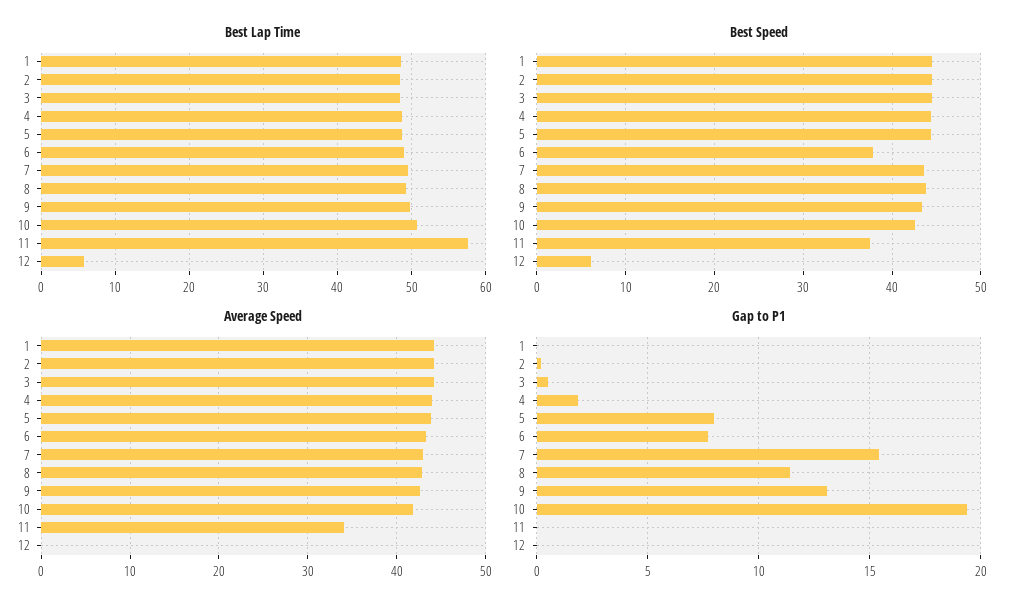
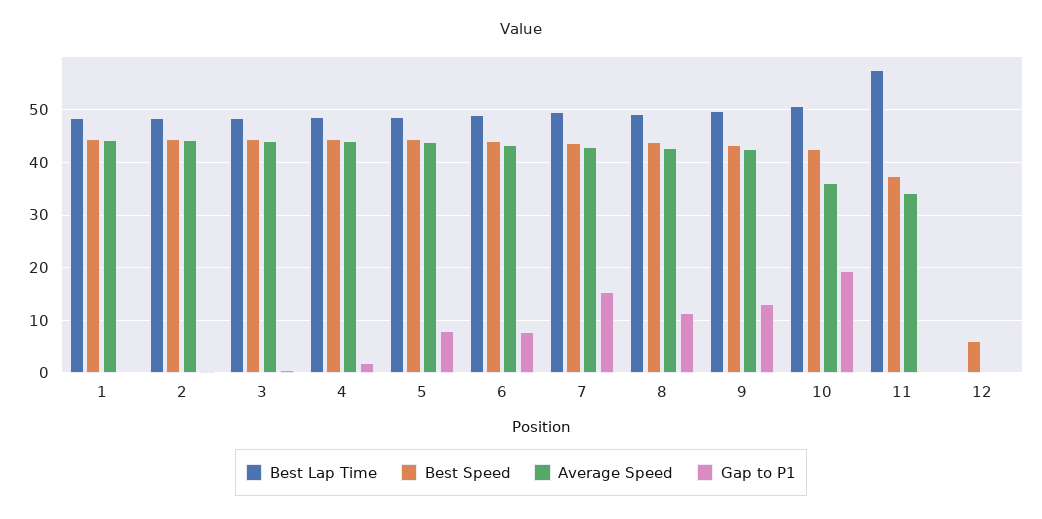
  {
    "Best Lap Time": {
      "1": 49,
      "2": 49,
      "3": 48,
      "4": 49,
      "5": 49,
      "6": 49,
      "7": 50,
      "8": 49,
      "9": 50,
      "10": 51,
      "11": 58,
-     "12": 6
+     "12": 0
    },
    "Best Speed": {
      "1": 45,
      "2": 45,
      "3": 45,
      "4": 44,
      "5": 44,
-     "6": 38,
+     "6": 44,
      "7": 44,
      "8": 44,
      "9": 43,
      "10": 43,
      "11": 37,
      "12": 6
    },
    "Average Speed": {
      "1": 44,
      "2": 44,
      "3": 44,
      "4": 44,
      "5": 44,
      "6": 43,
      "7": 43,
      "8": 43,
      "9": 43,
-     "10": 42,
+     "10": 36,
      "11": 34,
      "12": 0
    },
    "Gap to P1": {
      "1": 0,
      "2": 0,
      "3": 0.5,
      "4": 2,
      "5": 8,
      "6": 7.5,
      "7": 15.5,
      "8": 11.5,
      "9": 13,
      "10": 19.5,
      "11": 0,
      "12": 0
    }
  }

